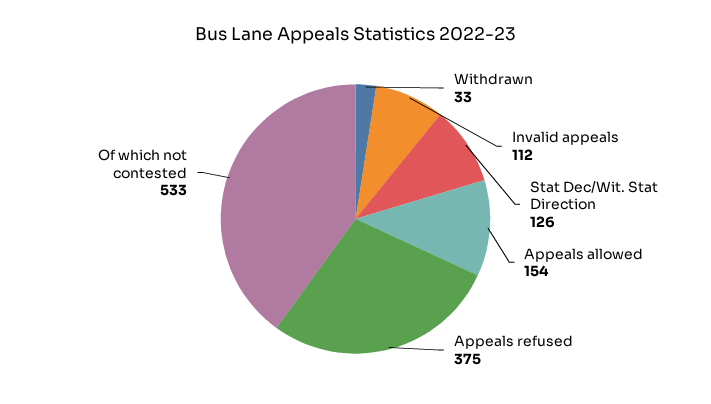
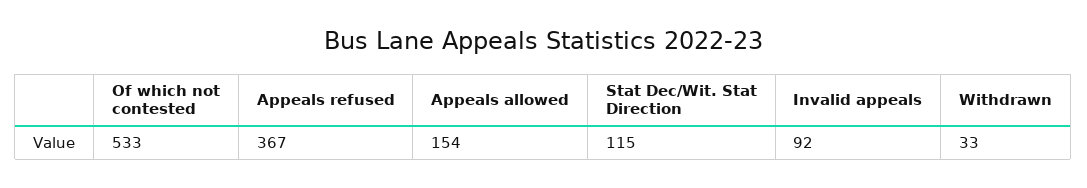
  {
    "Withdrawn": 33,
-   "Invalid appeals": 112,
+   "Invalid appeals": 92,
-   "Stat Dec/Wit. Stat Direction": 126,
+   "Stat Dec/Wit. Stat Direction": 115,
    "Appeals allowed": 154,
-   "Appeals refused": 375,
+   "Appeals refused": 367,
    "Of which not contested": 533
  }

